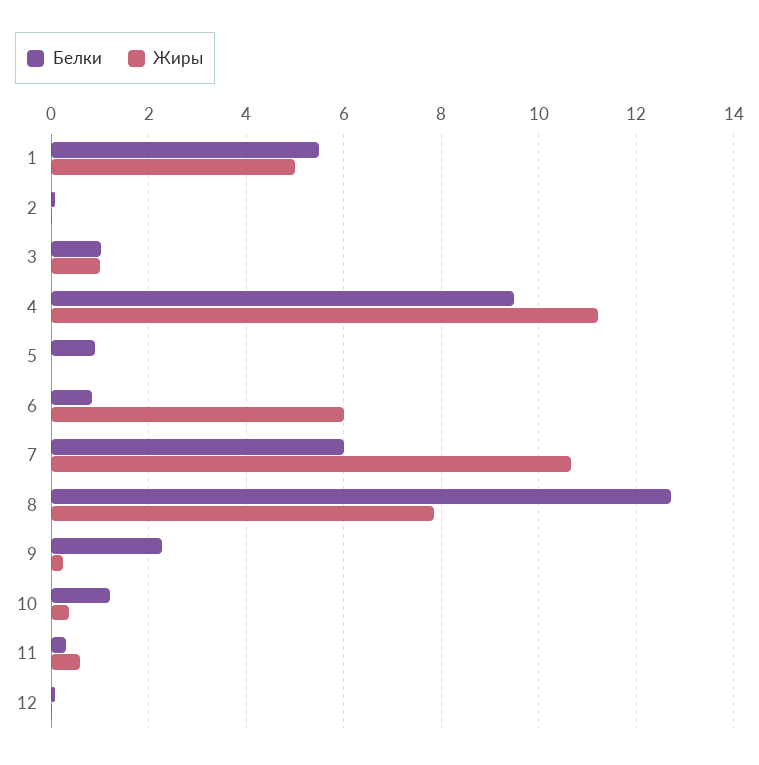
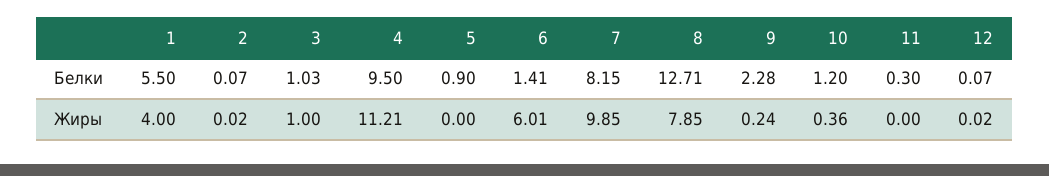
  {
    "Белки": {
      "1": 5.5,
      "2": 0.07,
      "3": 1.03,
      "4": 9.5,
      "5": 0.9,
-     "6": 0.8,
+     "6": 1.41,
-     "7": 6,
+     "7": 8.15,
      "8": 12.71,
      "9": 2.28,
      "10": 1.2,
      "11": 0.3,
      "12": 0.07
    },
    "Жиры": {
-     "1": 5,
+     "1": 4,
      "2": 0.02,
      "3": 1,
      "4": 11.21,
      "5": 0,
      "6": 6.01,
-     "7": 10.6,
+     "7": 9.85,
      "8": 7.85,
      "9": 0.24,
      "10": 0.36,
-     "11": 0.6,
+     "11": 0,
      "12": 0.02
    }
  }

